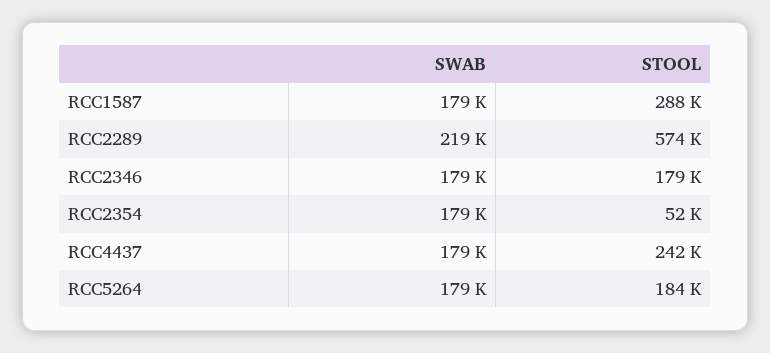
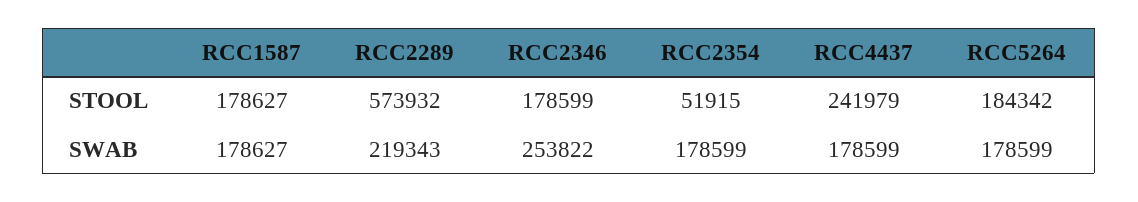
  {
    "SWAB": {
      "RCC1587": 178627,
      "RCC2289": 219343,
-     "RCC2346": 179000,
+     "RCC2346": 253822,
      "RCC2354": 178599,
      "RCC4437": 178599,
      "RCC5264": 178599
    },
    "STOOL": {
-     "RCC1587": 288000,
+     "RCC1587": 178627,
      "RCC2289": 573932,
      "RCC2346": 178599,
      "RCC2354": 51915,
      "RCC4437": 241979,
      "RCC5264": 184342
    }
  }

